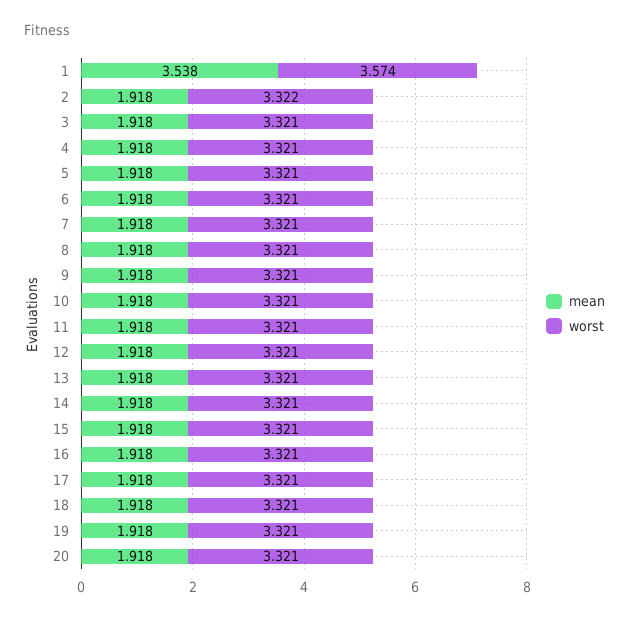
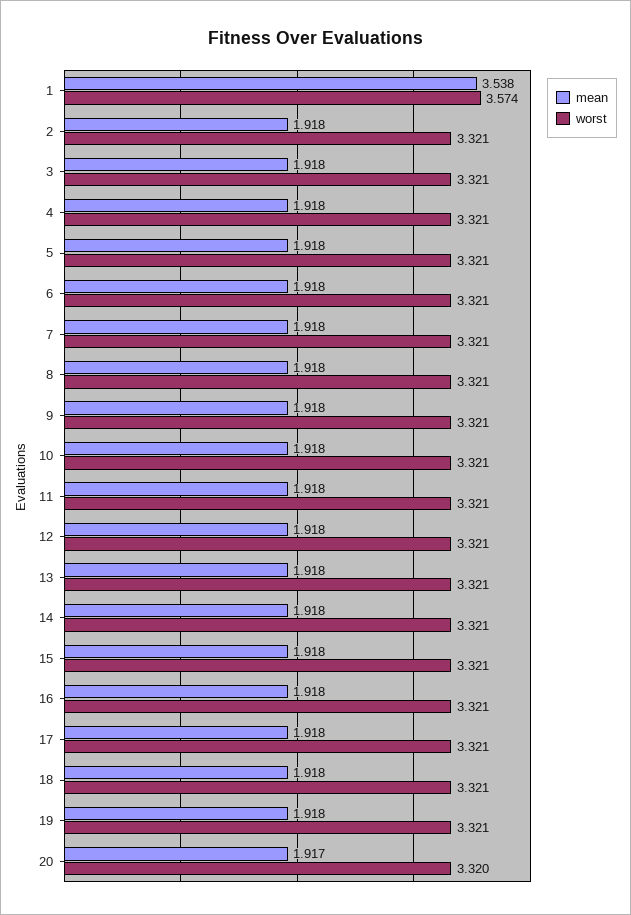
  {
    "mean": {
      "1": 3.538,
      "2": 1.918,
      "3": 1.918,
      "4": 1.918,
      "5": 1.918,
      "6": 1.918,
      "7": 1.918,
      "8": 1.918,
      "9": 1.918,
      "10": 1.918,
      "11": 1.918,
      "12": 1.918,
      "13": 1.918,
      "14": 1.918,
      "15": 1.918,
      "16": 1.918,
      "17": 1.918,
      "18": 1.918,
      "19": 1.918,
-     "20": 1.918
+     "20": 1.917
    },
    "worst": {
      "1": 3.574,
-     "2": 3.322,
+     "2": 3.321,
      "3": 3.321,
      "4": 3.321,
      "5": 3.321,
      "6": 3.321,
      "7": 3.321,
      "8": 3.321,
      "9": 3.321,
      "10": 3.321,
      "11": 3.321,
      "12": 3.321,
      "13": 3.321,
      "14": 3.321,
      "15": 3.321,
      "16": 3.321,
      "17": 3.321,
      "18": 3.321,
      "19": 3.321,
-     "20": 3.321
+     "20": 3.32
    }
  }

